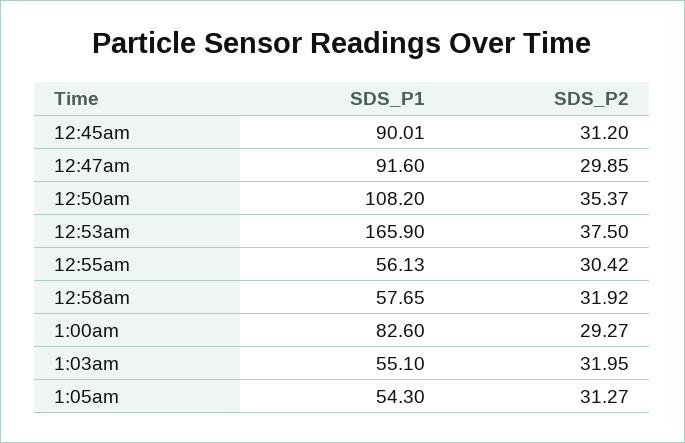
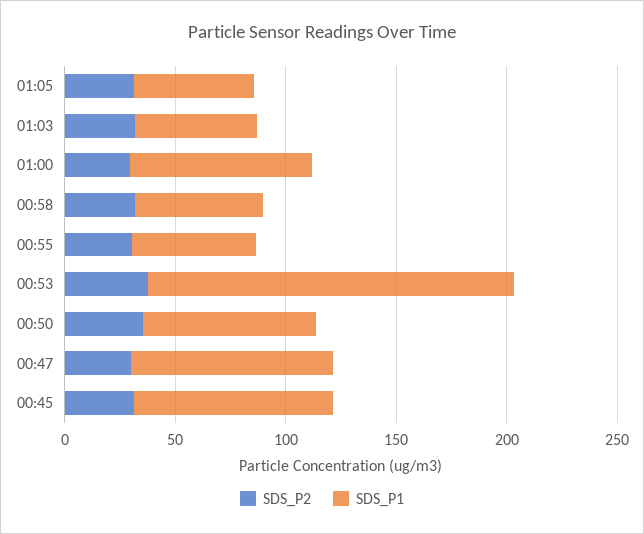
  {
    "SDS_P1": {
      "12:45am": 90.01,
      "12:47am": 91.6,
-     "12:50am": 108.2,
+     "12:50am": 80,
      "12:53am": 165.9,
      "12:55am": 56.13,
      "12:58am": 57.65,
      "1:00am": 82.6,
      "1:03am": 55.1,
      "1:05am": 54.3
    },
    "SDS_P2": {
      "12:45am": 31.2,
      "12:47am": 29.85,
      "12:50am": 35.37,
      "12:53am": 37.5,
      "12:55am": 30.42,
      "12:58am": 31.92,
      "1:00am": 29.27,
      "1:03am": 31.95,
      "1:05am": 31.27
    }
  }

